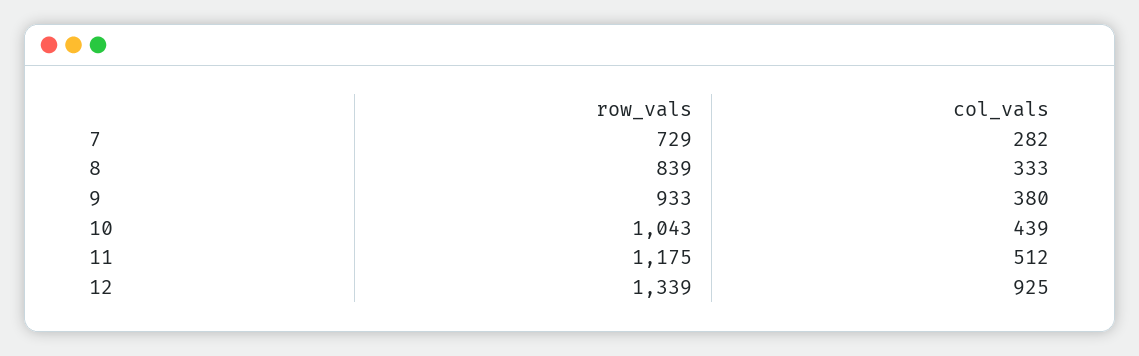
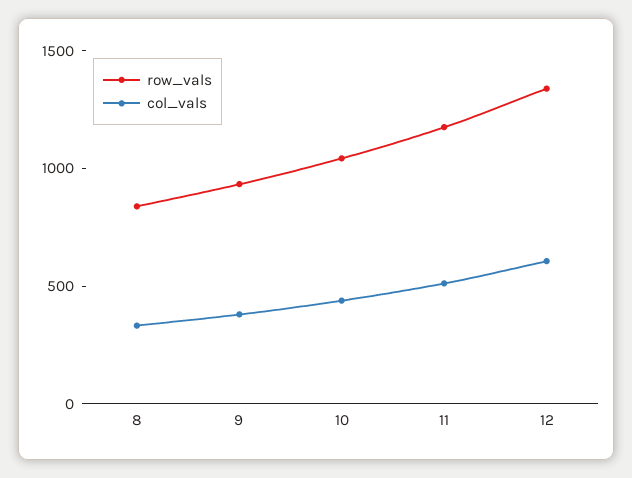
  {
    "row_vals": {
-     "7": 729,
      "8": 839,
      "9": 933,
      "10": 1043,
      "11": 1175,
      "12": 1339
    },
    "col_vals": {
-     "7": 282,
      "8": 333,
      "9": 380,
      "10": 439,
      "11": 512,
-     "12": 925
+     "12": 600
    }
  }

